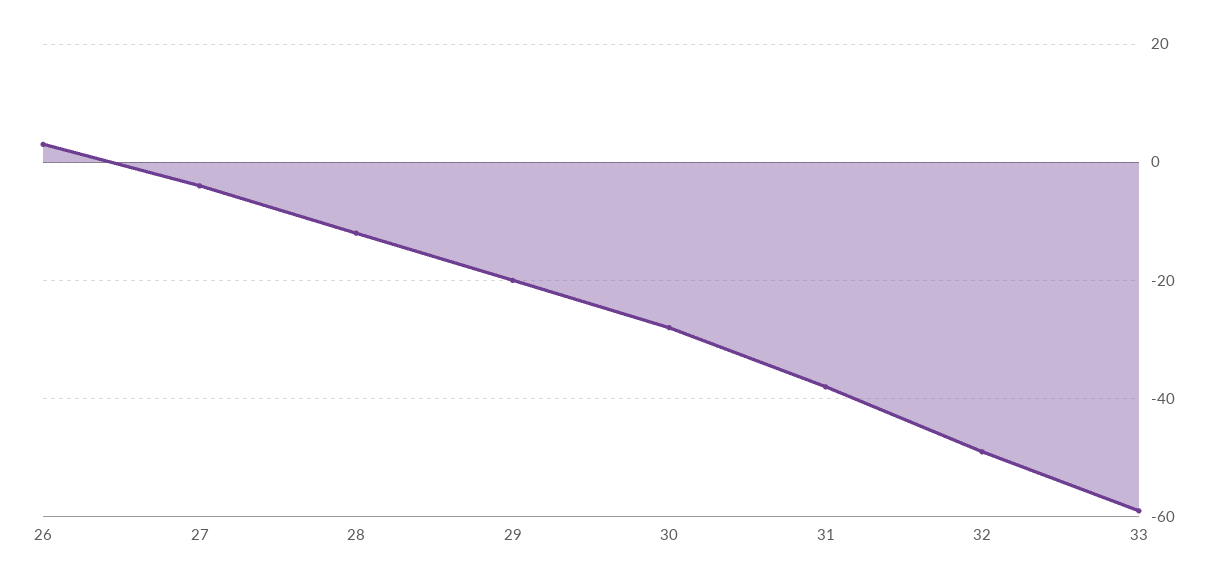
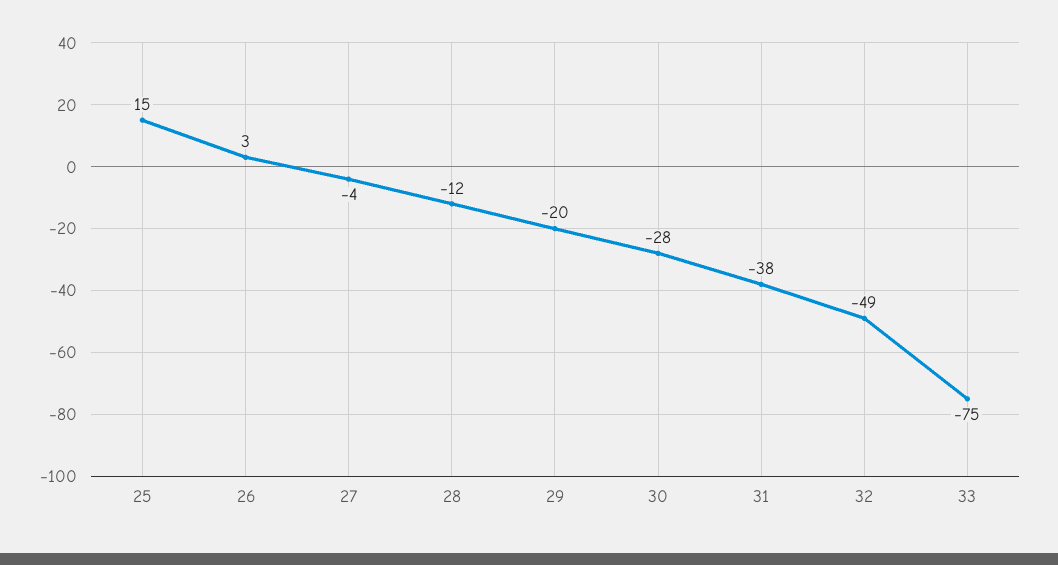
  {
    "26": 3,
    "27": -4,
    "28": -12,
    "29": -20,
    "30": -28,
    "31": -38,
    "32": -49,
-   "33": -60
+   "33": -75,
+   "25": 15
  }

